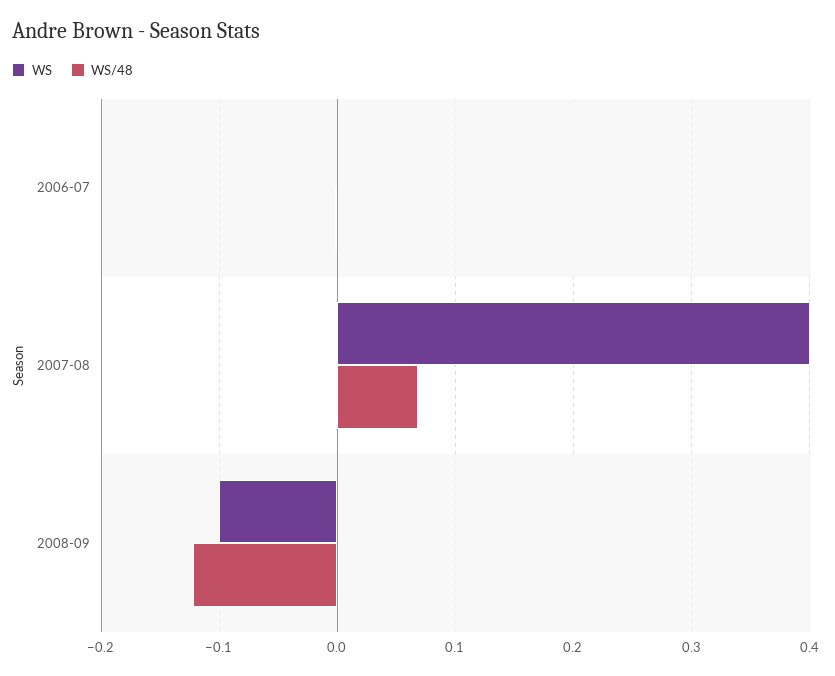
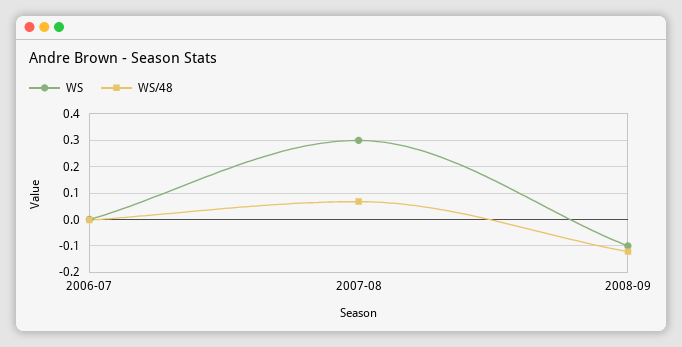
  {
    "WS": {
      "2006-07": 0,
-     "2007-08": 0.4,
+     "2007-08": 0.3,
      "2008-09": -0.1
    },
    "WS/48": {
      "2006-07": 0,
      "2007-08": 0.07,
      "2008-09": -0.12
    }
  }

